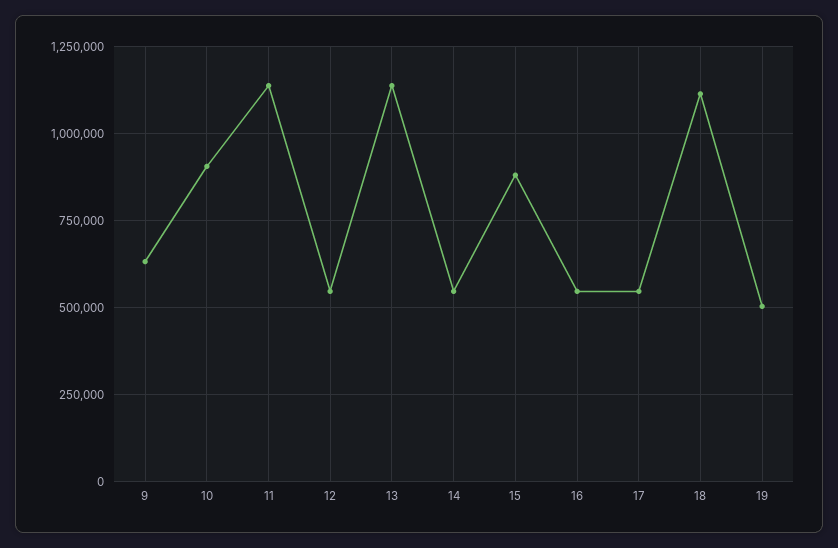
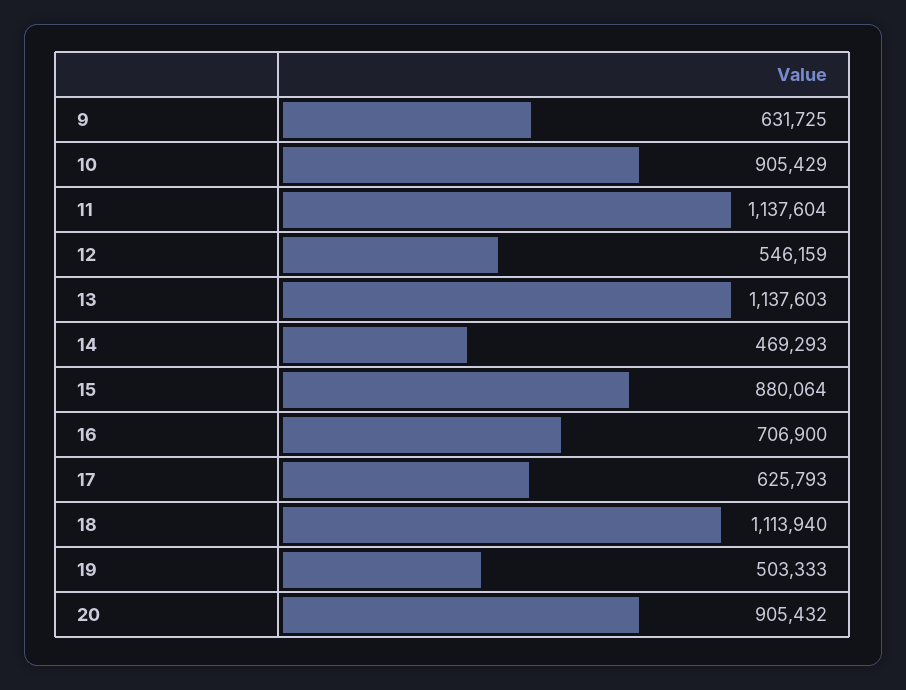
  {
    "9": 631725,
    "10": 905429,
    "11": 1137604,
    "12": 546159,
    "13": 1137603,
-   "14": 550000,
+   "14": 469293,
    "15": 880064,
-   "16": 550000,
+   "16": 706900,
-   "17": 550000,
+   "17": 625793,
    "18": 1113940,
-   "19": 503333
+   "19": 503333,
+   "20": 905432
  }

